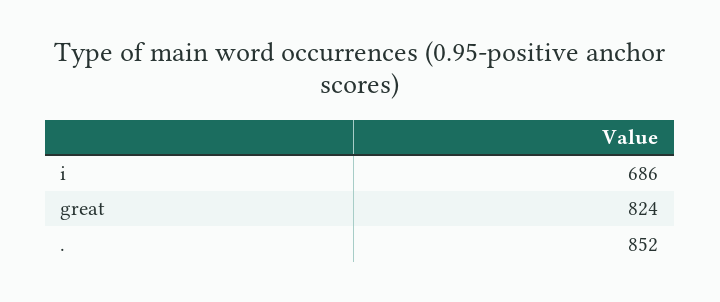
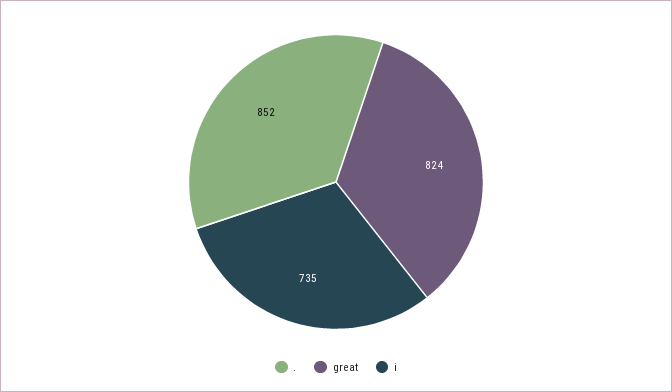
  {
-   "i": 686,
+   "i": 735,
    "great": 824,
    ".": 852
  }

